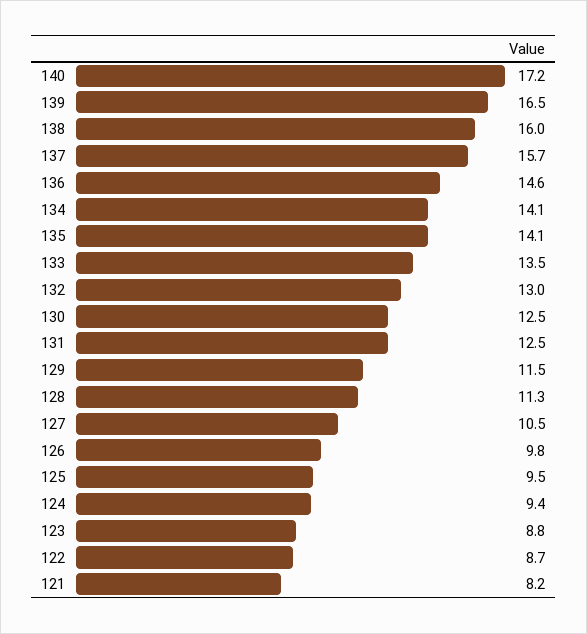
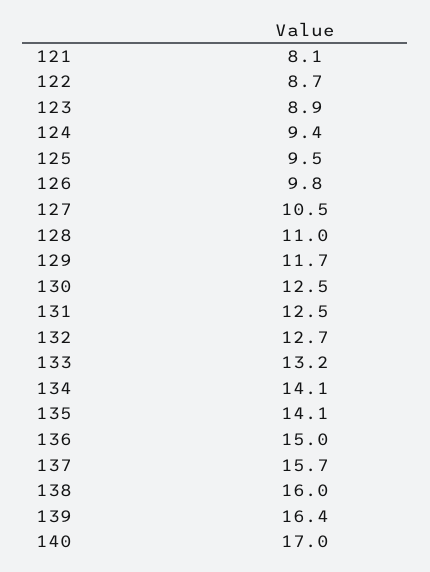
  {
-   "140": 17.2,
+   "140": 17,
-   "139": 16.5,
+   "139": 16.4,
    "138": 16,
    "137": 15.7,
-   "136": 14.6,
+   "136": 15,
    "134": 14.1,
    "135": 14.1,
-   "133": 13.5,
+   "133": 13.2,
-   "132": 13,
+   "132": 12.7,
    "130": 12.5,
    "131": 12.5,
-   "129": 11.5,
+   "129": 11.7,
-   "128": 11.3,
+   "128": 11,
    "127": 10.5,
    "126": 9.8,
    "125": 9.5,
    "124": 9.4,
-   "123": 8.8,
+   "123": 8.9,
    "122": 8.7,
-   "121": 8.2
+   "121": 8.1
  }

